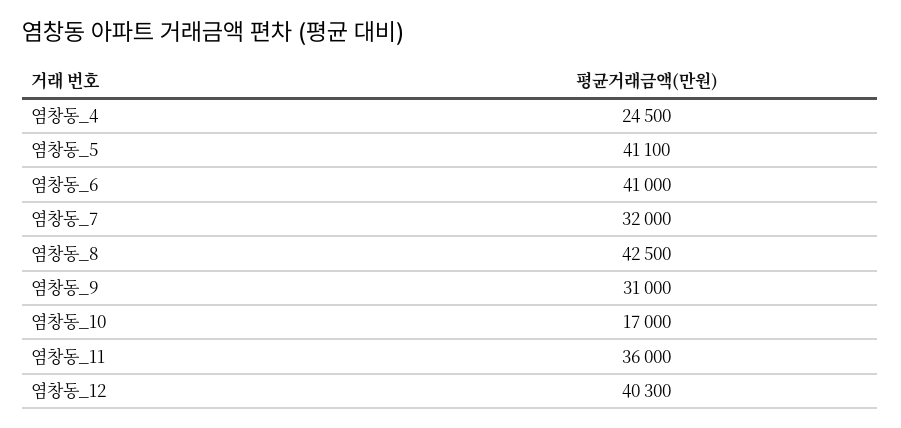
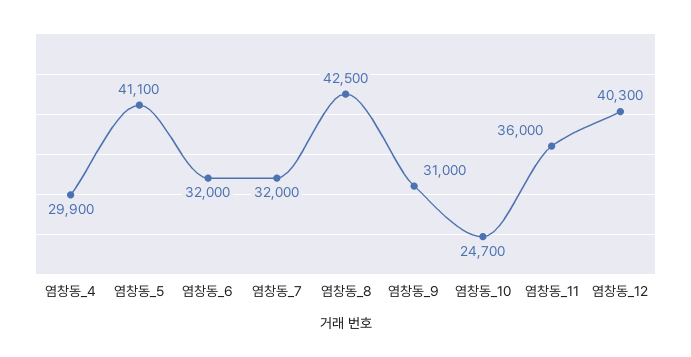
  {
-   "염창동_4": 24500,
+   "염창동_4": 29900,
    "염창동_5": 41100,
-   "염창동_6": 41000,
+   "염창동_6": 32000,
    "염창동_7": 32000,
    "염창동_8": 42500,
    "염창동_9": 31000,
-   "염창동_10": 17000,
+   "염창동_10": 24700,
    "염창동_11": 36000,
    "염창동_12": 40300
  }

